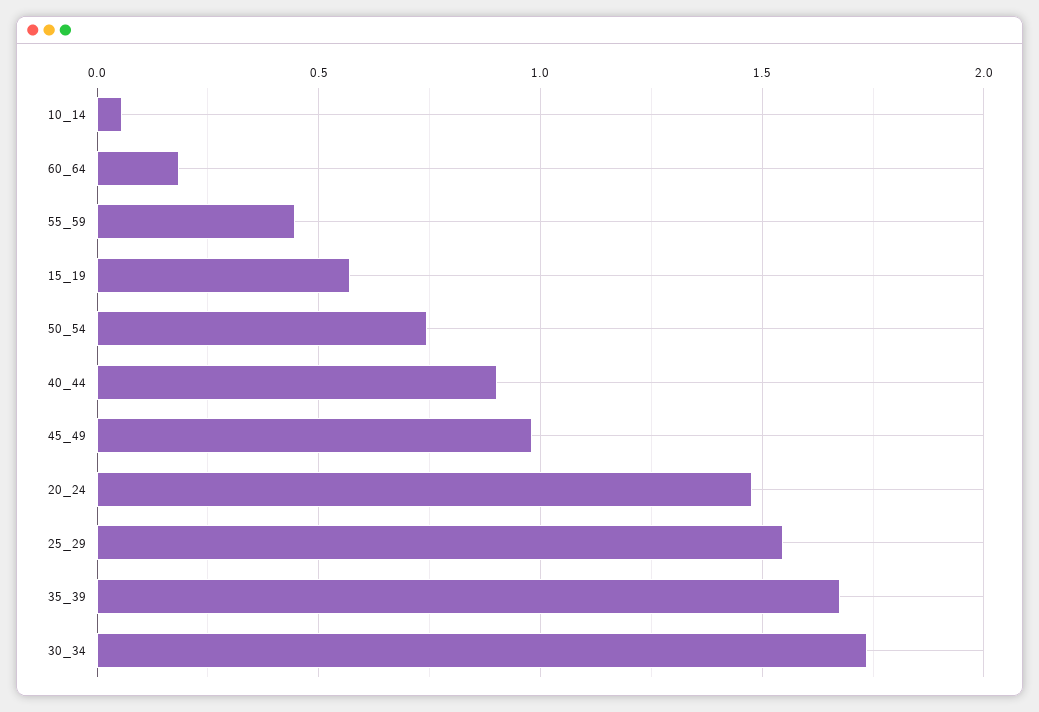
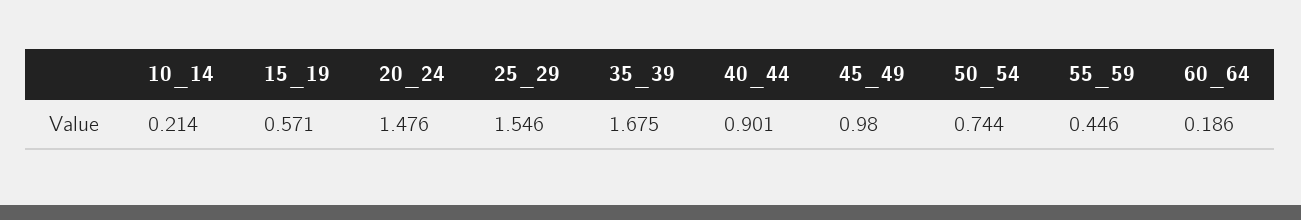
  {
-   "10_14": 0.05,
+   "10_14": 0.214,
    "60_64": 0.186,
    "55_59": 0.446,
    "15_19": 0.571,
    "50_54": 0.744,
    "40_44": 0.901,
    "45_49": 0.98,
    "20_24": 1.476,
    "25_29": 1.546,
-   "35_39": 1.675,
+   "35_39": 1.675
-   "30_34": 1.75
  }

